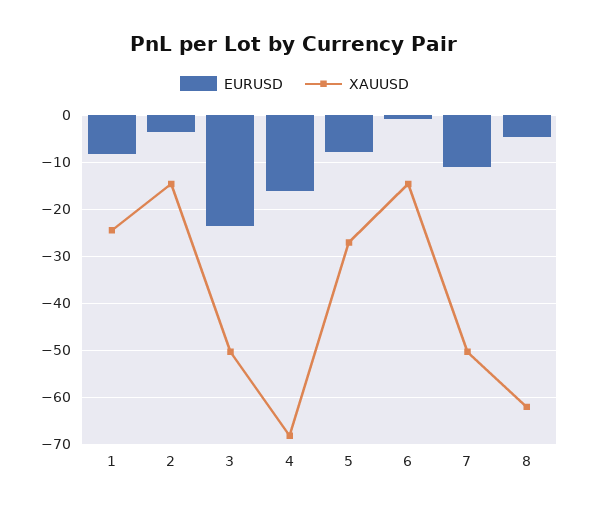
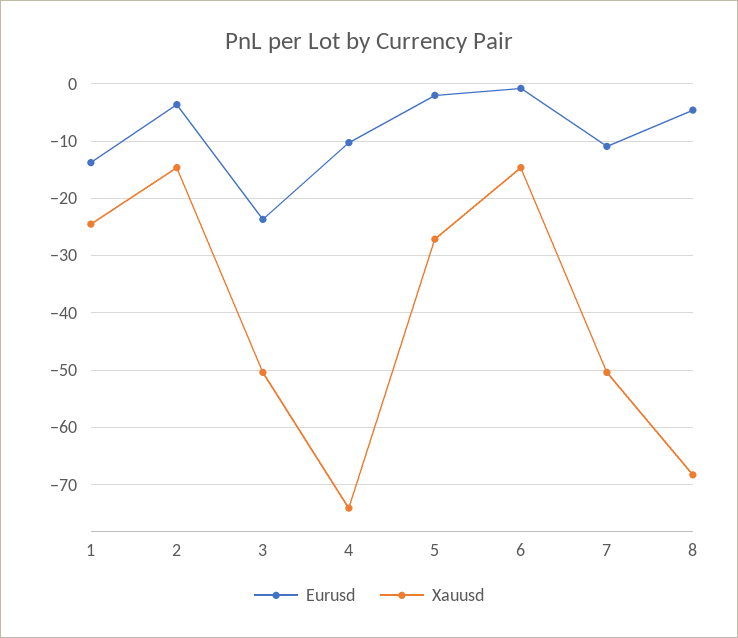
  {
    "EURUSD": {
-     "1": -8,
+     "1": -14,
      "2": -4,
      "3": -24,
-     "4": -16,
+     "4": -10,
-     "5": -8,
+     "5": -2,
      "6": 0,
      "7": -10,
      "8": -4
    },
    "XAUUSD": {
      "1": -24,
      "2": -14,
      "3": -50,
-     "4": -68,
+     "4": -74,
      "5": -28,
      "6": -14,
      "7": -50,
-     "8": -62
+     "8": -68
    }
  }

